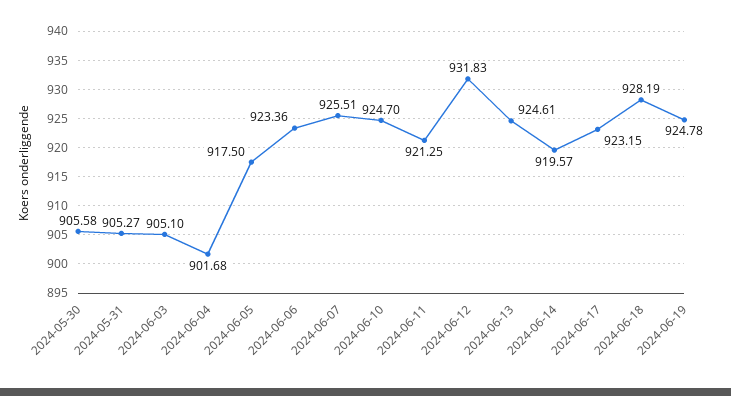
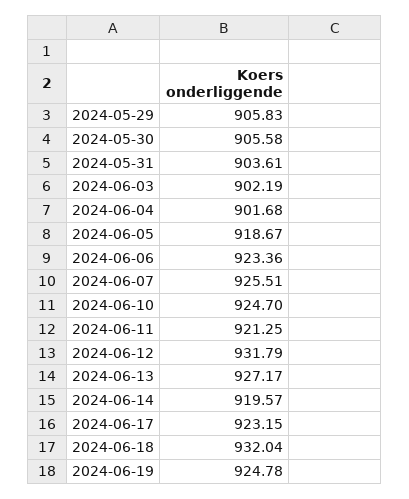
  {
    "2024-05-30": 905.58,
-   "2024-05-31": 905.27,
+   "2024-05-31": 903.61,
-   "2024-06-03": 905.1,
+   "2024-06-03": 902.19,
    "2024-06-04": 901.68,
-   "2024-06-05": 917.5,
+   "2024-06-05": 918.67,
    "2024-06-06": 923.36,
    "2024-06-07": 925.51,
    "2024-06-10": 924.7,
    "2024-06-11": 921.25,
-   "2024-06-12": 931.83,
+   "2024-06-12": 931.79,
-   "2024-06-13": 924.61,
+   "2024-06-13": 927.17,
    "2024-06-14": 919.57,
    "2024-06-17": 923.15,
-   "2024-06-18": 928.19,
+   "2024-06-18": 932.04,
-   "2024-06-19": 924.78
+   "2024-06-19": 924.78,
+   "2024-05-29": 905.83
  }

